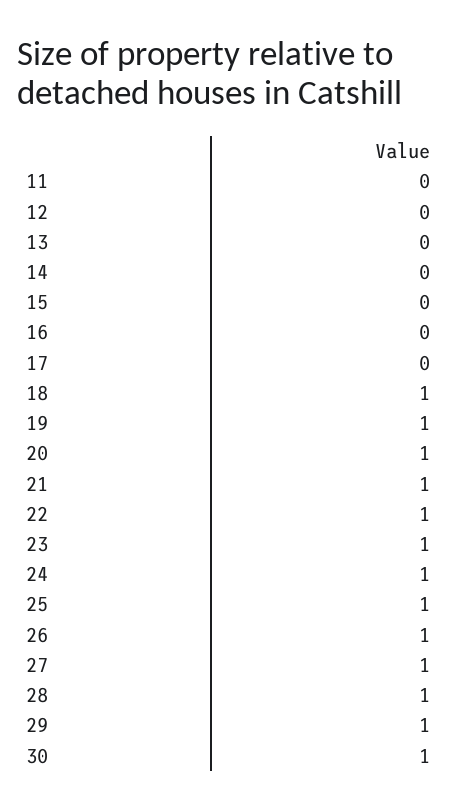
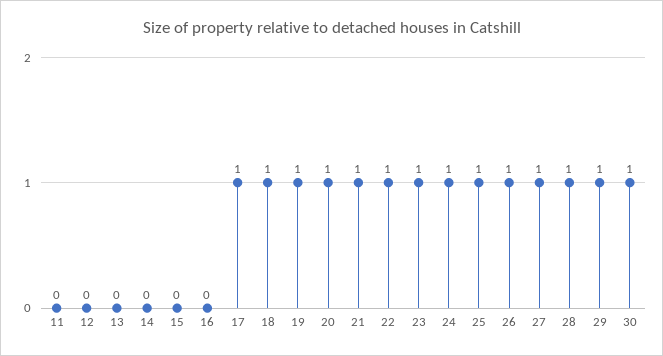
  {
    "11": 0,
    "12": 0,
    "13": 0,
    "14": 0,
    "15": 0,
    "16": 0,
-   "17": 0,
+   "17": 1,
    "18": 1,
    "19": 1,
    "20": 1,
    "21": 1,
    "22": 1,
    "23": 1,
    "24": 1,
    "25": 1,
    "26": 1,
    "27": 1,
    "28": 1,
    "29": 1,
    "30": 1
  }

